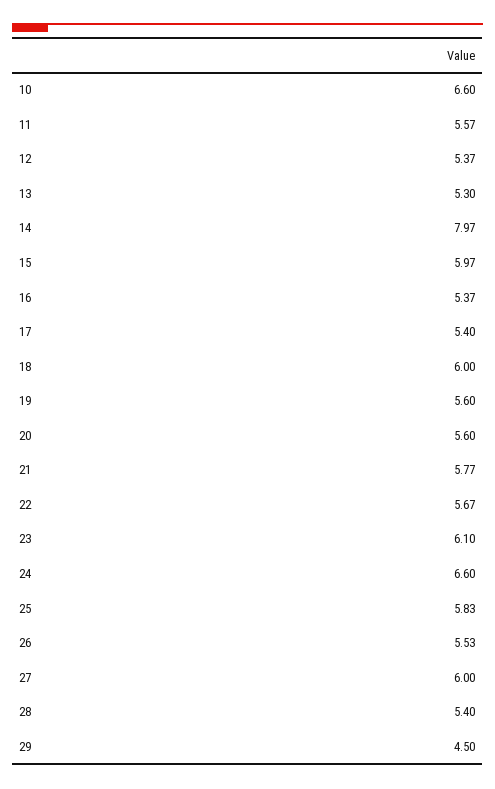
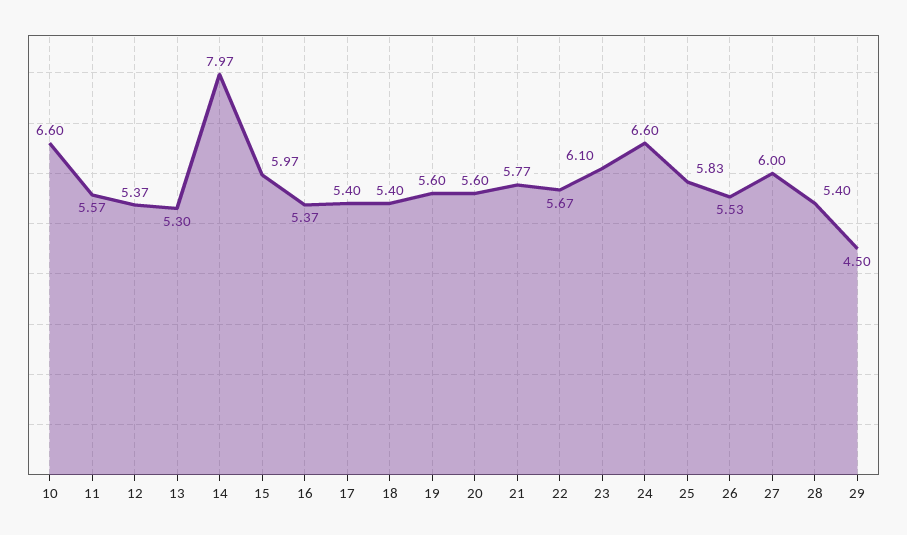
  {
    "10": 6.6,
    "11": 5.57,
    "12": 5.37,
    "13": 5.3,
    "14": 7.97,
    "15": 5.97,
    "16": 5.37,
    "17": 5.4,
-   "18": 6,
+   "18": 5.4,
    "19": 5.6,
    "20": 5.6,
    "21": 5.77,
    "22": 5.67,
    "23": 6.1,
    "24": 6.6,
    "25": 5.83,
    "26": 5.53,
    "27": 6,
    "28": 5.4,
    "29": 4.5
  }

